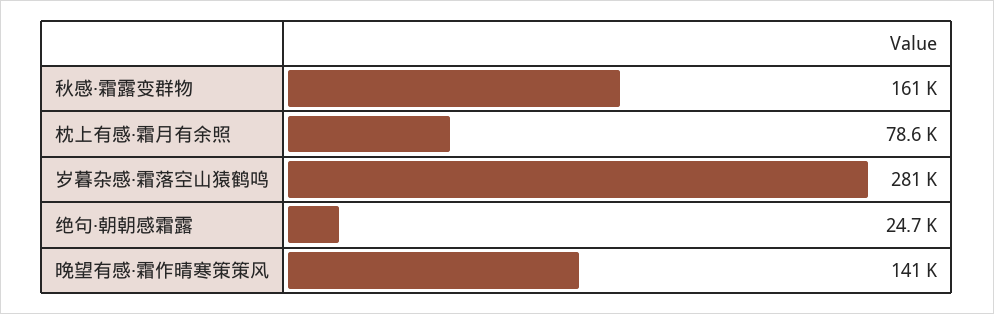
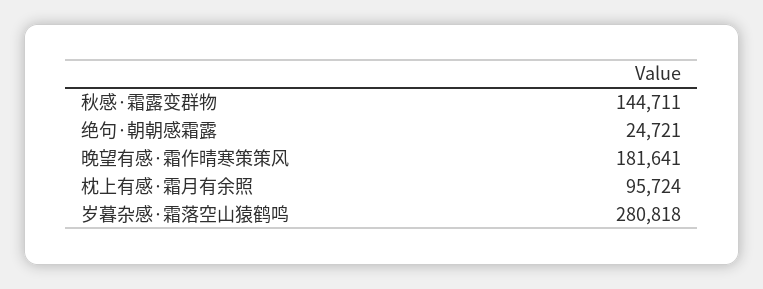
  {
-   "秋感·霜露变群物": 161000,
+   "秋感·霜露变群物": 144711,
-   "枕上有感·霜月有余照": 78600,
+   "枕上有感·霜月有余照": 95724,
    "岁暮杂感·霜落空山猿鹤鸣": 280818,
    "绝句·朝朝感霜露": 24721,
-   "晚望有感·霜作晴寒策策风": 141000
+   "晚望有感·霜作晴寒策策风": 181641
  }

